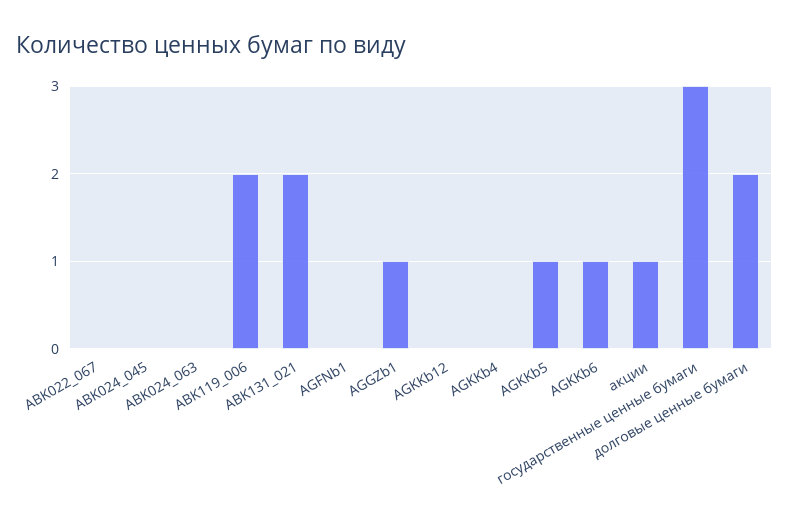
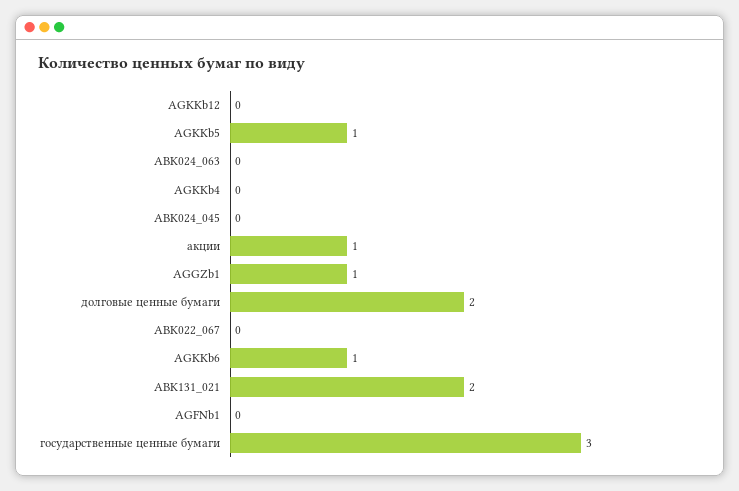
  {
    "ABK022_067": 0,
    "ABK024_045": 0,
    "ABK024_063": 0,
-   "ABK119_006": 2,
    "ABK131_021": 2,
    "AGFNb1": 0,
    "AGGZb1": 1,
    "AGKKb12": 0,
    "AGKKb4": 0,
    "AGKKb5": 1,
    "AGKKb6": 1,
    "акции": 1,
    "государственные ценные бумаги": 3,
    "долговые ценные бумаги": 2
  }

